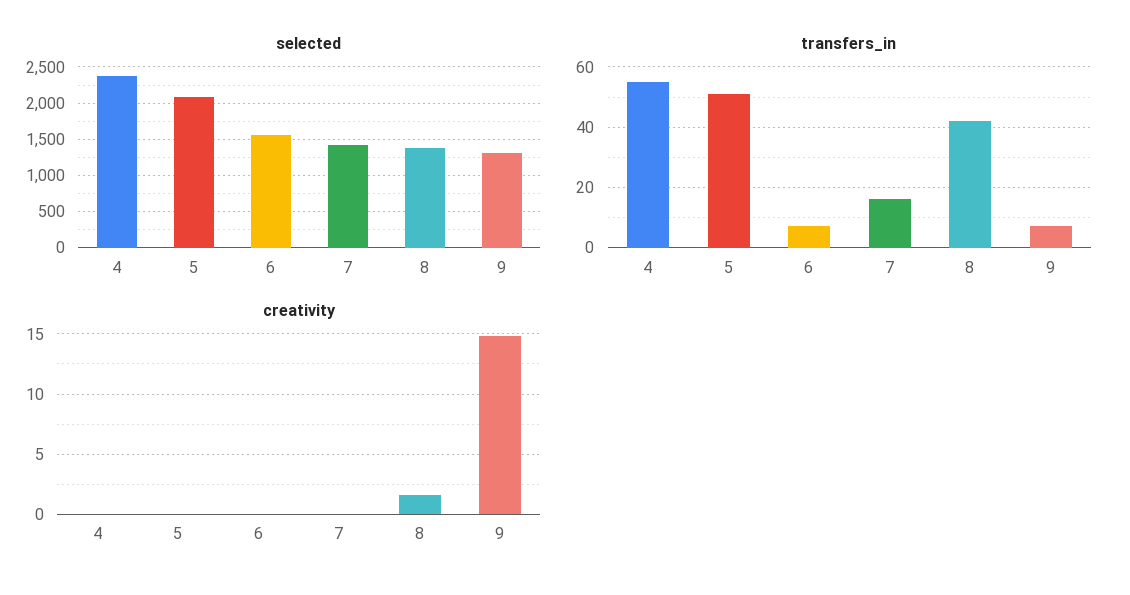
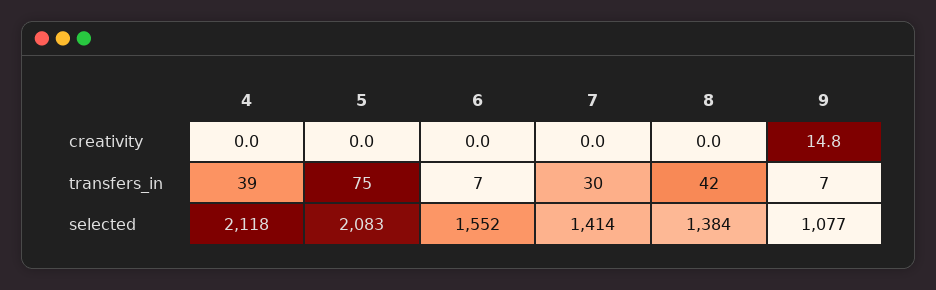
  {
    "selected": {
-     "4": 2400,
+     "4": 2118,
      "5": 2083,
      "6": 1552,
      "7": 1414,
      "8": 1384,
-     "9": 1300
+     "9": 1077
    },
    "transfers_in": {
-     "4": 55,
+     "4": 39,
-     "5": 50,
+     "5": 75,
      "6": 7,
-     "7": 15,
+     "7": 30,
      "8": 42,
      "9": 7
    },
    "creativity": {
      "4": 0,
      "5": 0,
      "6": 0,
      "7": 0,
-     "8": 1.5,
+     "8": 0,
      "9": 14.8
    }
  }

